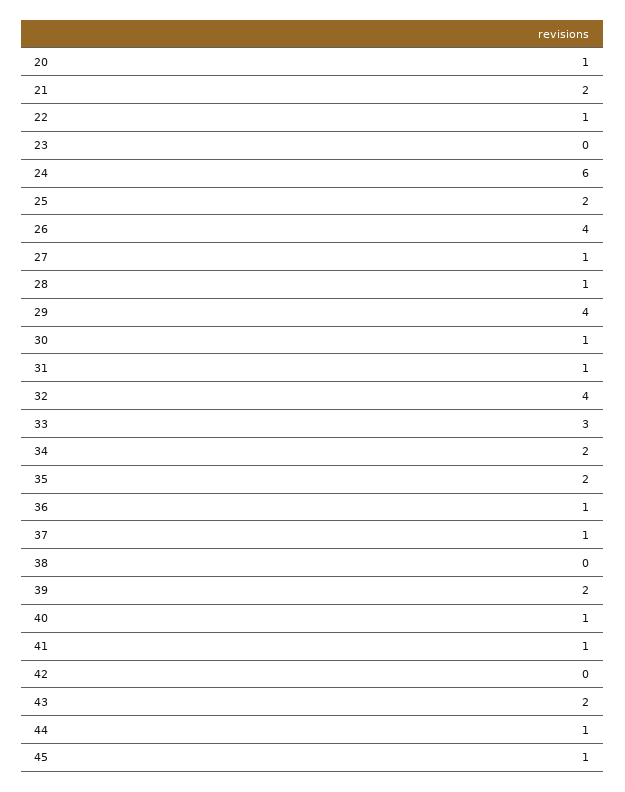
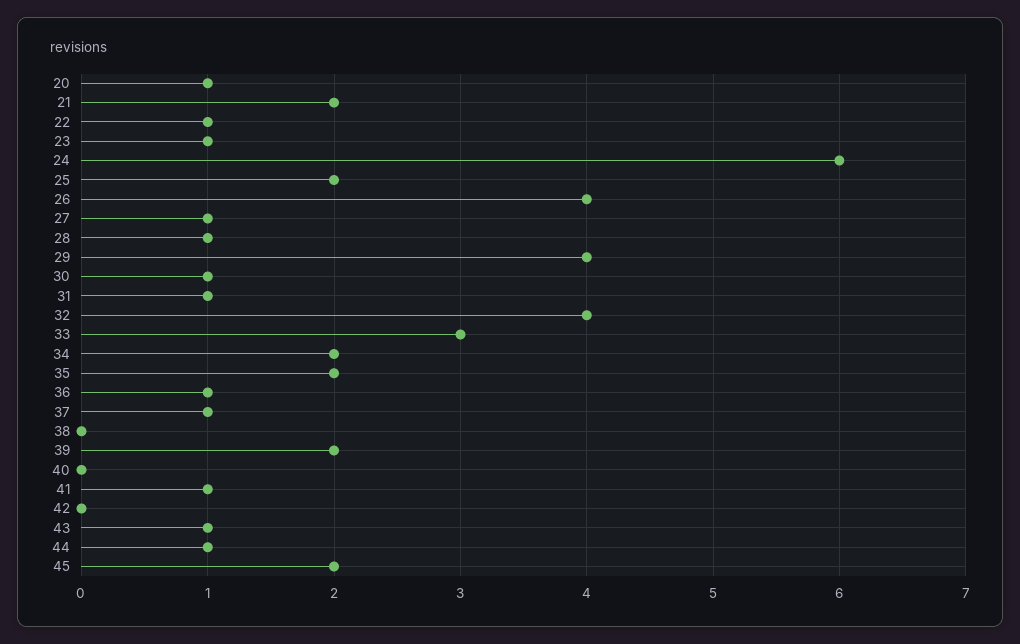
  {
    "20": 1,
    "21": 2,
    "22": 1,
-   "23": 0,
+   "23": 1,
    "24": 6,
    "25": 2,
    "26": 4,
    "27": 1,
    "28": 1,
    "29": 4,
    "30": 1,
    "31": 1,
    "32": 4,
    "33": 3,
    "34": 2,
    "35": 2,
    "36": 1,
    "37": 1,
    "38": 0,
    "39": 2,
-   "40": 1,
+   "40": 0,
    "41": 1,
    "42": 0,
-   "43": 2,
+   "43": 1,
    "44": 1,
-   "45": 1
+   "45": 2
  }

